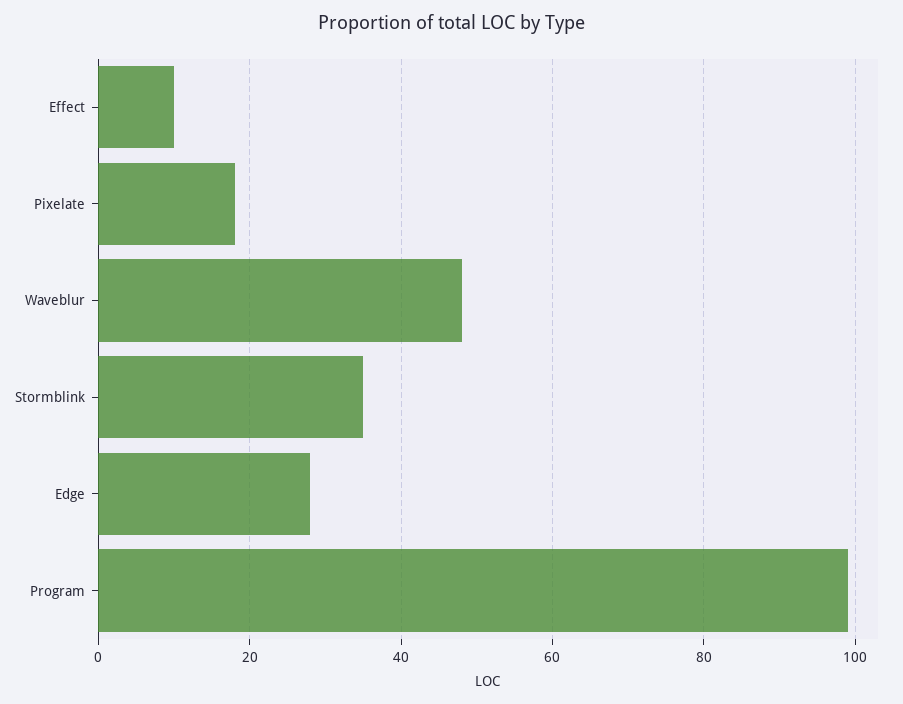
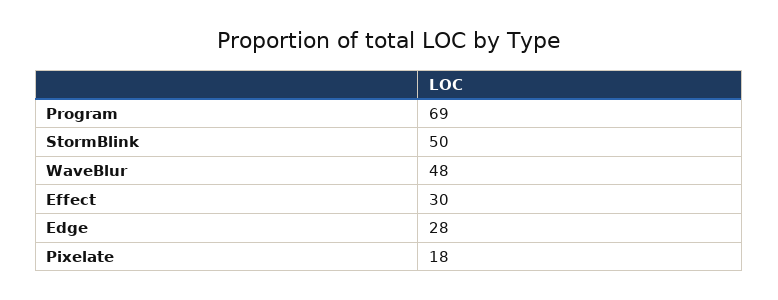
  {
-   "Effect": 10,
+   "Effect": 30,
    "Pixelate": 18,
    "Waveblur": 48,
-   "Stormblink": 35,
+   "Stormblink": 50,
    "Edge": 28,
-   "Program": 100
+   "Program": 69
  }

